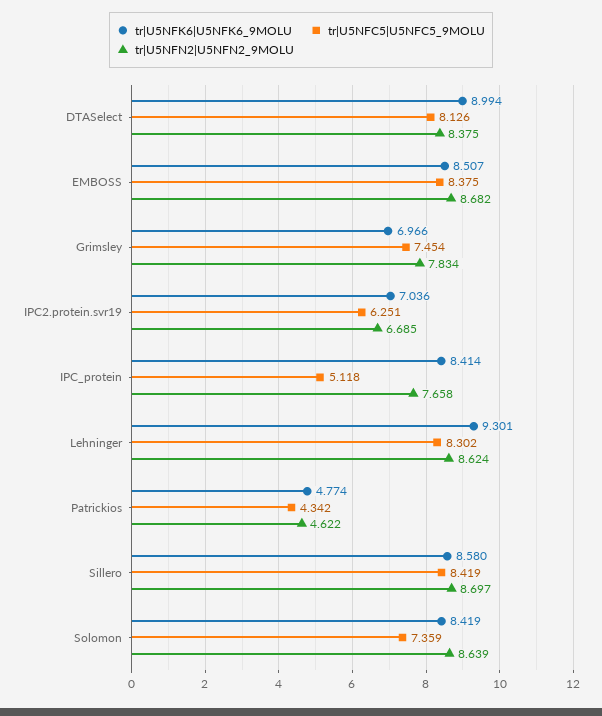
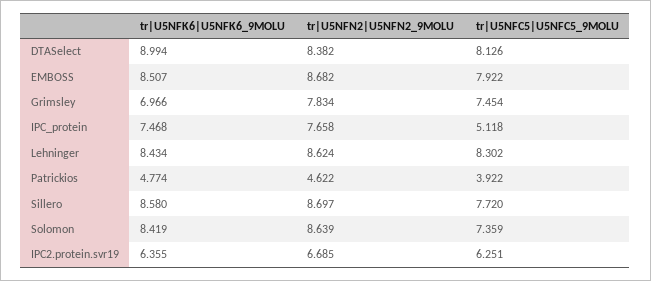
  {
    "tr|U5NFK6|U5NFK6_9MOLU": {
      "DTASelect": 8.994,
      "EMBOSS": 8.507,
      "Grimsley": 6.966,
-     "IPC2.protein.svr19": 7.036,
+     "IPC2.protein.svr19": 6.355,
-     "IPC_protein": 8.414,
+     "IPC_protein": 7.468,
-     "Lehninger": 9.301,
+     "Lehninger": 8.434,
      "Patrickios": 4.774,
      "Sillero": 8.58,
      "Solomon": 8.419
    },
    "tr|U5NFC5|U5NFC5_9MOLU": {
      "DTASelect": 8.126,
-     "EMBOSS": 8.375,
+     "EMBOSS": 7.922,
      "Grimsley": 7.454,
      "IPC2.protein.svr19": 6.251,
      "IPC_protein": 5.118,
      "Lehninger": 8.302,
-     "Patrickios": 4.342,
+     "Patrickios": 3.922,
-     "Sillero": 8.419,
+     "Sillero": 7.72,
      "Solomon": 7.359
    },
    "tr|U5NFN2|U5NFN2_9MOLU": {
-     "DTASelect": 8.375,
+     "DTASelect": 8.382,
      "EMBOSS": 8.682,
      "Grimsley": 7.834,
      "IPC2.protein.svr19": 6.685,
      "IPC_protein": 7.658,
      "Lehninger": 8.624,
      "Patrickios": 4.622,
      "Sillero": 8.697,
      "Solomon": 8.639
    }
  }

